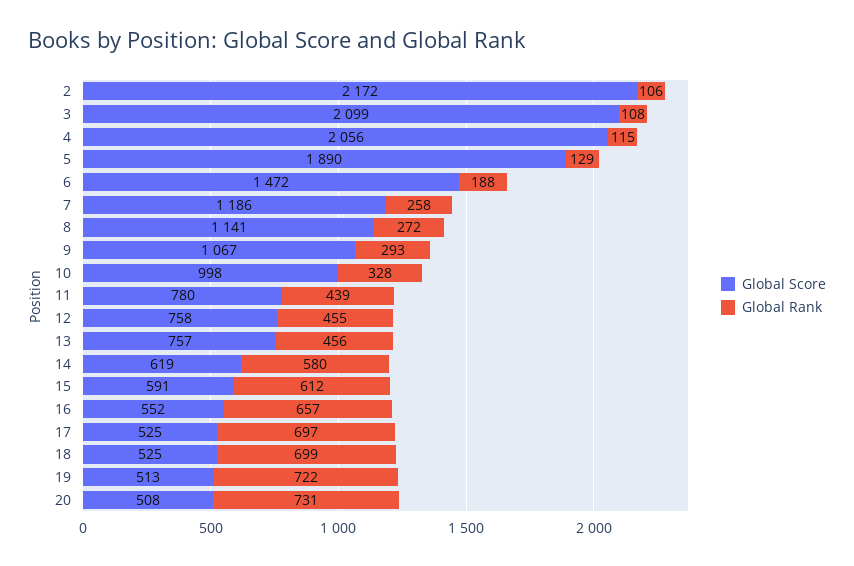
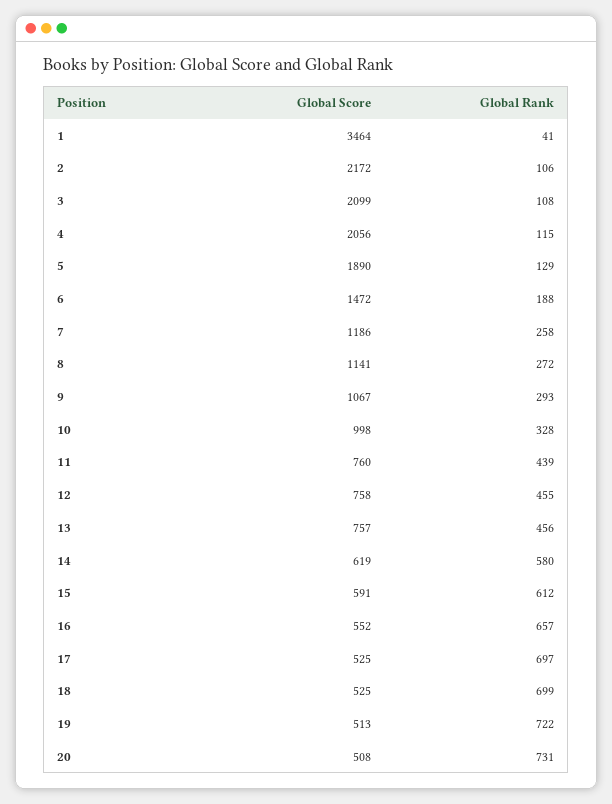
  {
    "Global Score": {
      "2": 2172,
      "3": 2099,
      "4": 2056,
      "5": 1890,
      "6": 1472,
      "7": 1186,
      "8": 1141,
      "9": 1067,
      "10": 998,
-     "11": 780,
+     "11": 760,
      "12": 758,
      "13": 757,
      "14": 619,
      "15": 591,
      "16": 552,
      "17": 525,
      "18": 525,
      "19": 513,
-     "20": 508
+     "20": 508,
+     "1": 3464
    },
    "Global Rank": {
      "2": 106,
      "3": 108,
      "4": 115,
      "5": 129,
      "6": 188,
      "7": 258,
      "8": 272,
      "9": 293,
      "10": 328,
      "11": 439,
      "12": 455,
      "13": 456,
      "14": 580,
      "15": 612,
      "16": 657,
      "17": 697,
      "18": 699,
      "19": 722,
-     "20": 731
+     "20": 731,
+     "1": 41
    }
  }

